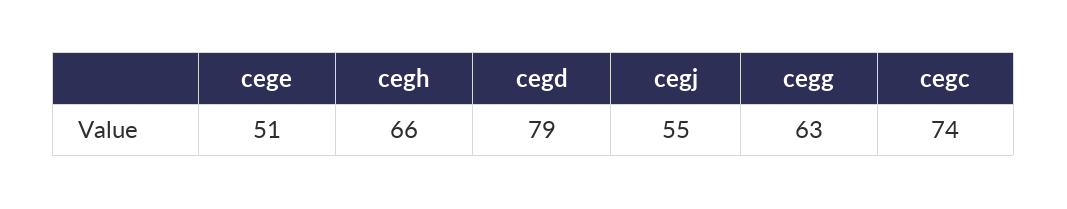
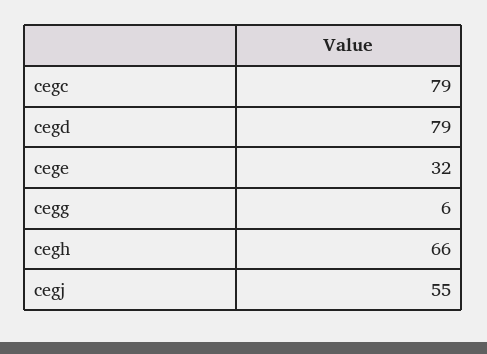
  {
-   "cege": 51,
+   "cege": 32,
    "cegh": 66,
    "cegd": 79,
    "cegj": 55,
-   "cegg": 63,
+   "cegg": 6,
-   "cegc": 74
+   "cegc": 79
  }

